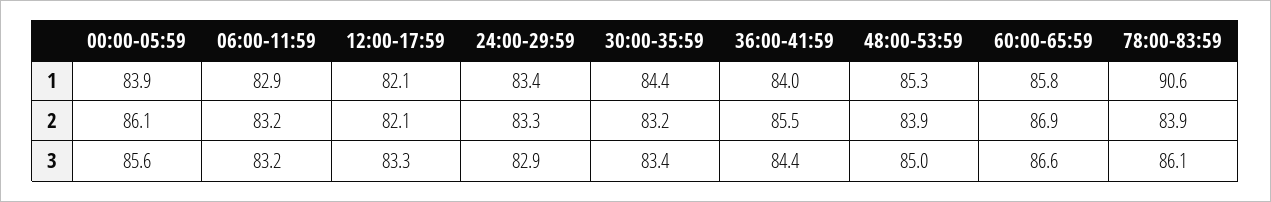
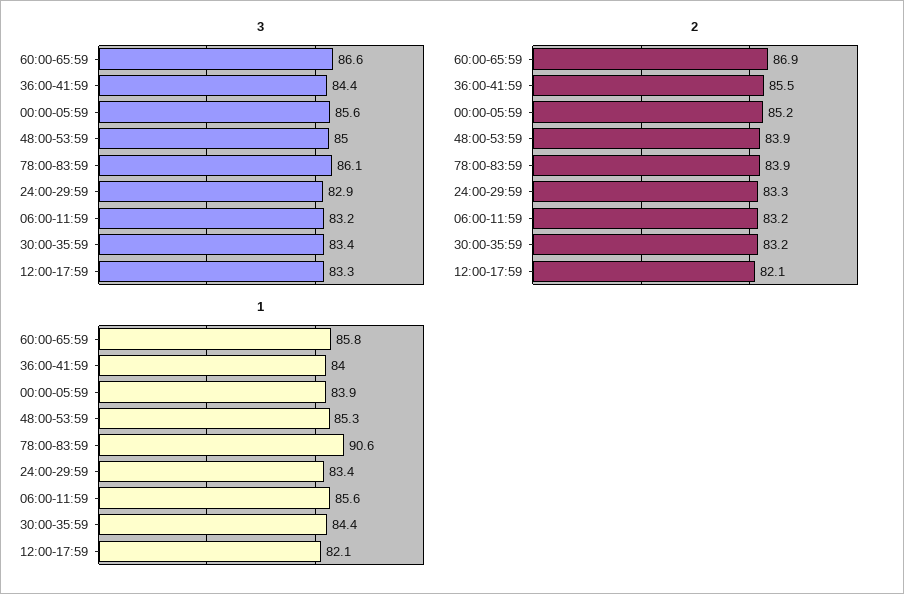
  {
    "1": {
      "00:00-05:59": 83.9,
-     "06:00-11:59": 82.9,
+     "06:00-11:59": 85.6,
      "12:00-17:59": 82.1,
      "24:00-29:59": 83.4,
      "30:00-35:59": 84.4,
      "36:00-41:59": 84,
      "48:00-53:59": 85.3,
      "60:00-65:59": 85.8,
      "78:00-83:59": 90.6
    },
    "2": {
-     "00:00-05:59": 86.1,
+     "00:00-05:59": 85.2,
      "06:00-11:59": 83.2,
      "12:00-17:59": 82.1,
      "24:00-29:59": 83.3,
      "30:00-35:59": 83.2,
      "36:00-41:59": 85.5,
      "48:00-53:59": 83.9,
      "60:00-65:59": 86.9,
      "78:00-83:59": 83.9
    },
    "3": {
      "00:00-05:59": 85.6,
      "06:00-11:59": 83.2,
      "12:00-17:59": 83.3,
      "24:00-29:59": 82.9,
      "30:00-35:59": 83.4,
      "36:00-41:59": 84.4,
      "48:00-53:59": 85,
      "60:00-65:59": 86.6,
      "78:00-83:59": 86.1
    }
  }

